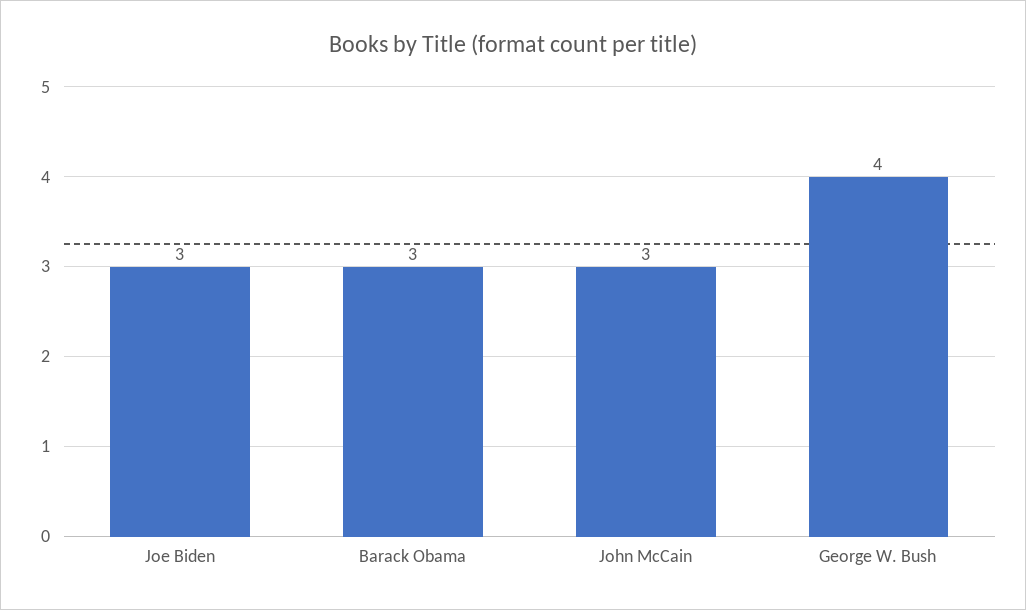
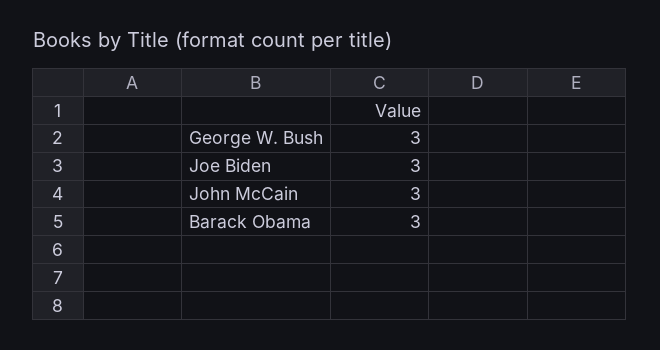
  {
    "Joe Biden": 3,
    "Barack Obama": 3,
    "John McCain": 3,
-   "George W. Bush": 4
+   "George W. Bush": 3
  }

